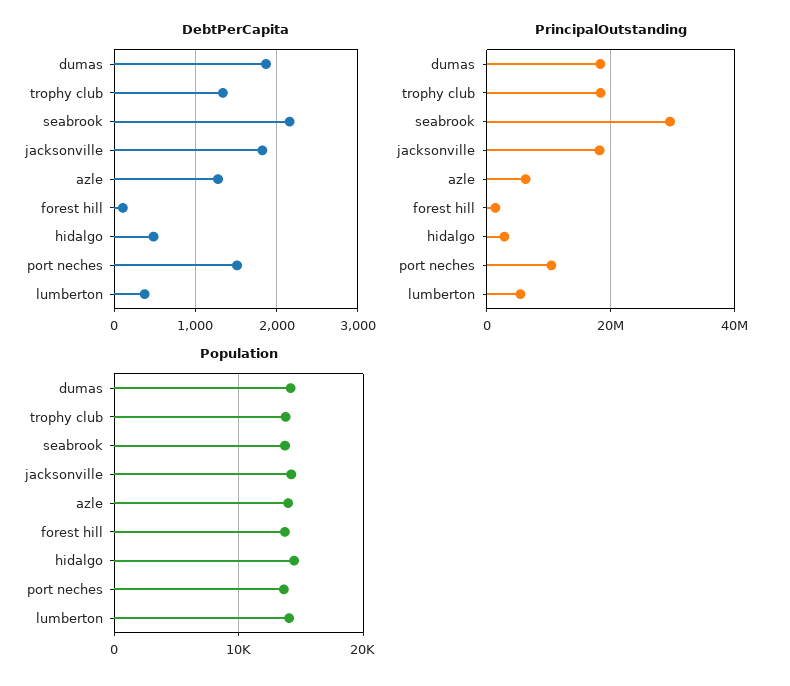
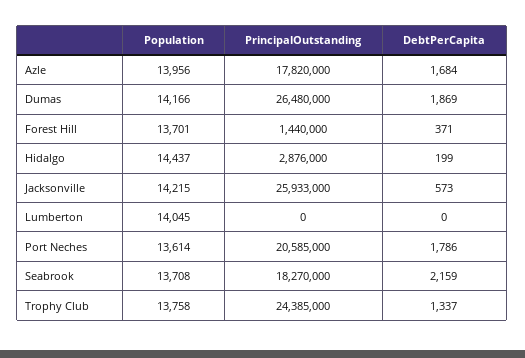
  {
    "DebtPerCapita": {
      "dumas": 1869,
      "trophy club": 1337,
      "seabrook": 2159,
-     "jacksonville": 1800,
+     "jacksonville": 573,
-     "azle": 1300,
+     "azle": 1684,
-     "forest hill": 100,
+     "forest hill": 371,
-     "hidalgo": 500,
+     "hidalgo": 199,
-     "port neches": 1500,
+     "port neches": 1786,
-     "lumberton": 400
+     "lumberton": 0
    },
    "PrincipalOutstanding": {
-     "dumas": 18000000,
+     "dumas": 26480000,
-     "trophy club": 18000000,
+     "trophy club": 24385000,
-     "seabrook": 30000000,
+     "seabrook": 18270000,
-     "jacksonville": 18000000,
+     "jacksonville": 25933000,
-     "azle": 6000000,
+     "azle": 17820000,
      "forest hill": 1440000,
      "hidalgo": 2876000,
-     "port neches": 10000000,
+     "port neches": 20585000,
-     "lumberton": 6000000
+     "lumberton": 0
    },
    "Population": {
      "dumas": 14166,
      "trophy club": 13758,
      "seabrook": 13708,
      "jacksonville": 14215,
      "azle": 13956,
      "forest hill": 13701,
      "hidalgo": 14437,
      "port neches": 13614,
      "lumberton": 14045
    }
  }

